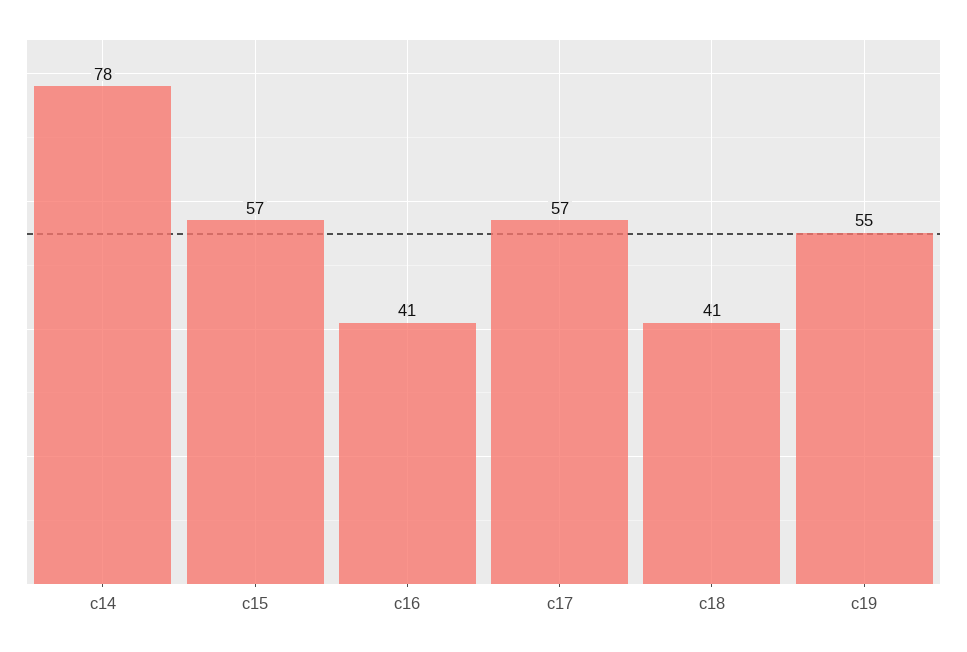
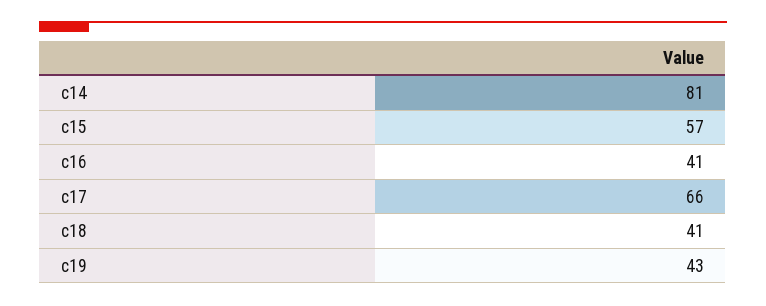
  {
-   "c14": 78,
+   "c14": 81,
    "c15": 57,
    "c16": 41,
-   "c17": 57,
+   "c17": 66,
    "c18": 41,
-   "c19": 55
+   "c19": 43
  }

